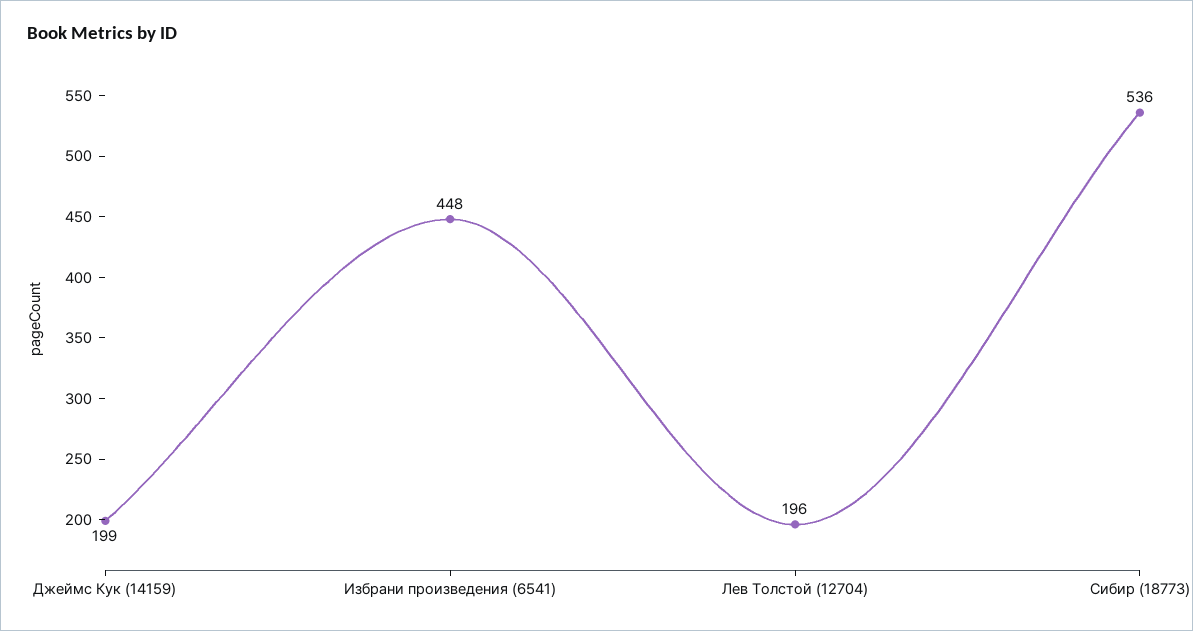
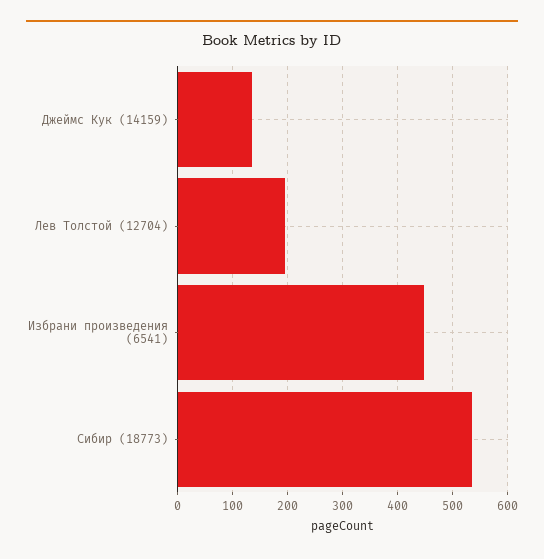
  {
-   "Джеймс Кук (14159)": 199,
+   "Джеймс Кук (14159)": 140,
    "Избрани произведения (6541)": 448,
    "Лев Толстой (12704)": 196,
    "Сибир (18773)": 536
  }

